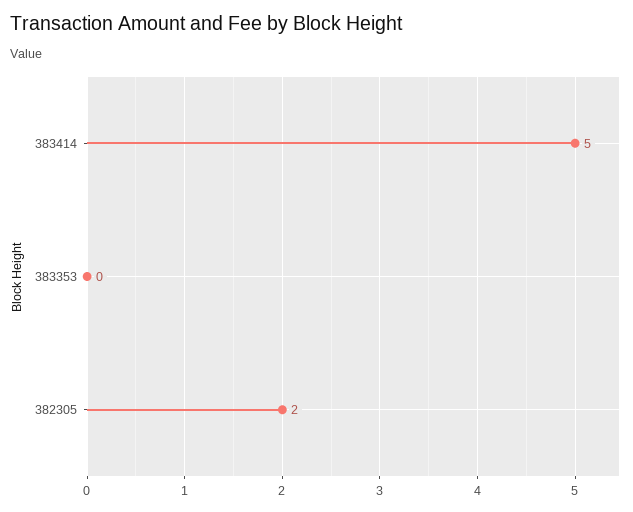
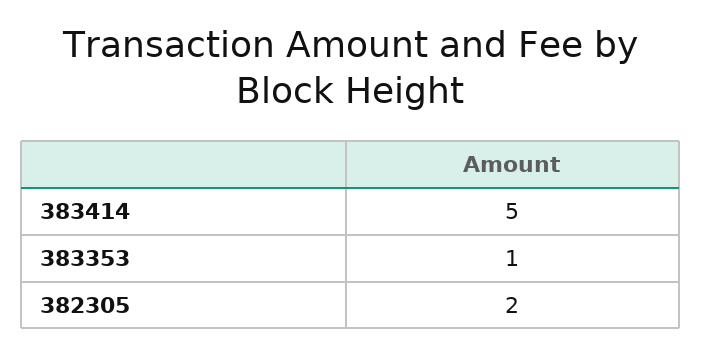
  {
    "383414": 5,
-   "383353": 0,
+   "383353": 1,
    "382305": 2
  }

